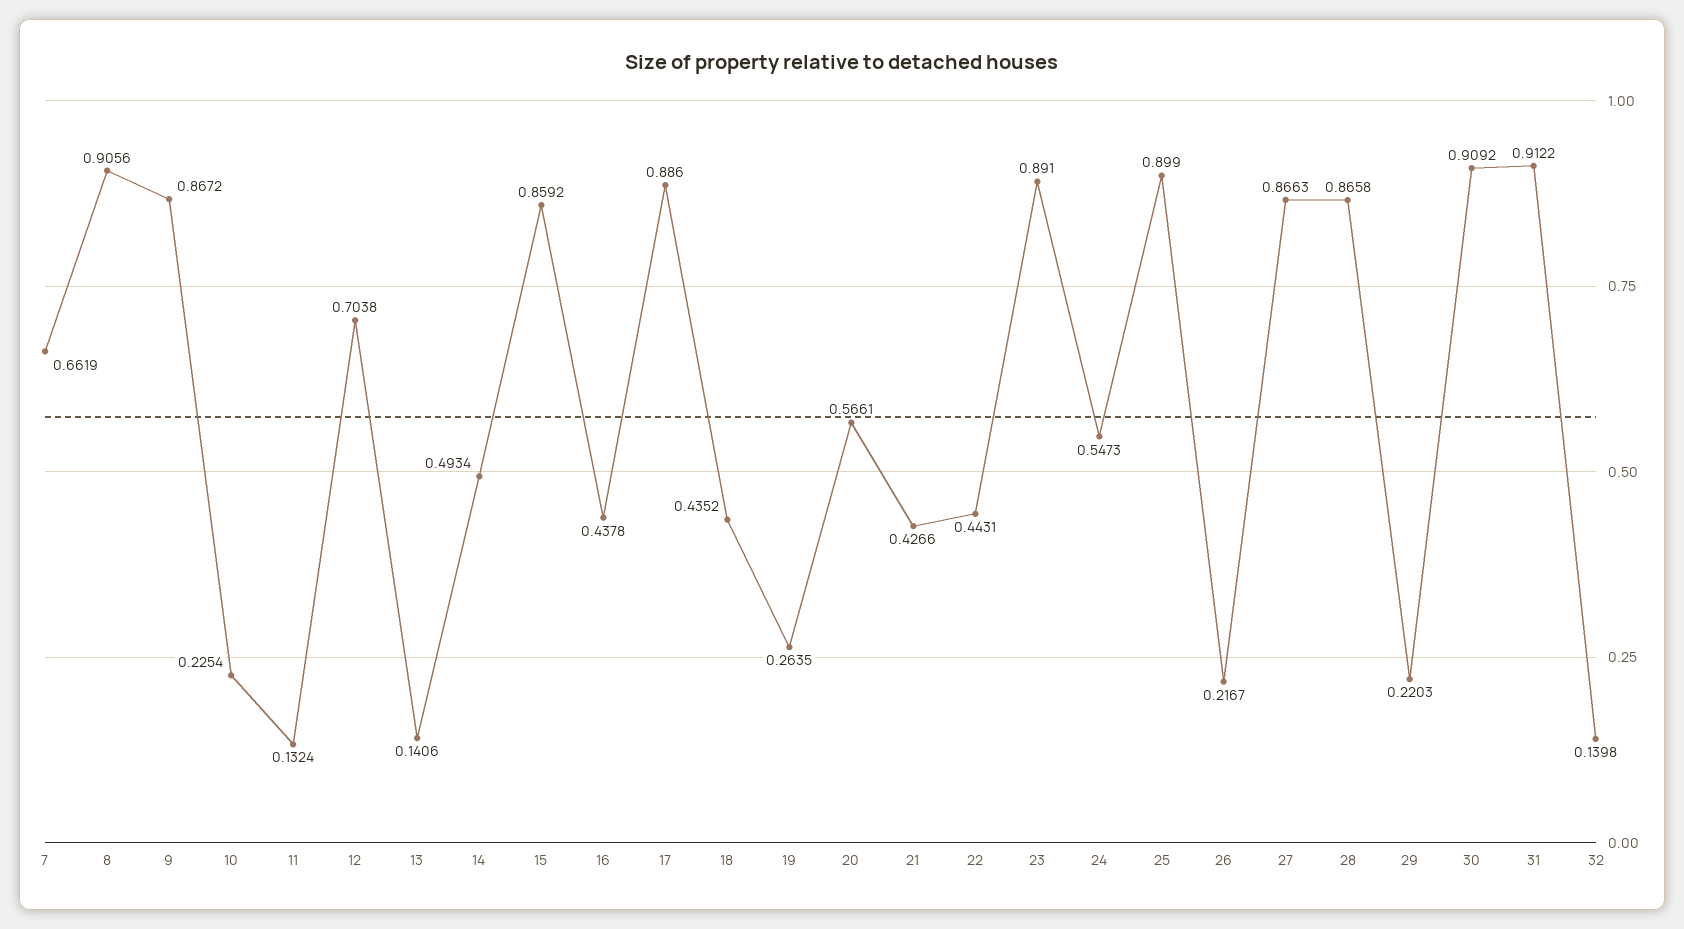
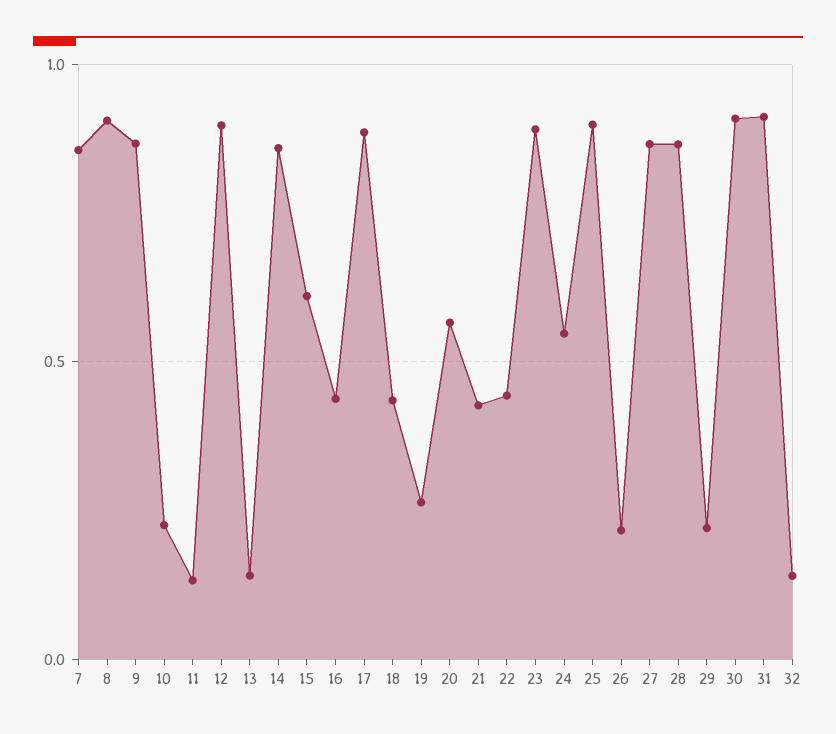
  {
-   "7": 0.6619,
+   "7": 0.85,
    "8": 0.9056,
    "9": 0.8672,
    "10": 0.2254,
    "11": 0.1324,
-   "12": 0.7038,
+   "12": 0.9,
    "13": 0.1406,
-   "14": 0.4934,
+   "14": 0.85,
-   "15": 0.8592,
+   "15": 0.6,
    "16": 0.4378,
    "17": 0.886,
    "18": 0.4352,
    "19": 0.2635,
    "20": 0.5661,
    "21": 0.4266,
    "22": 0.4431,
    "23": 0.891,
    "24": 0.5473,
    "25": 0.899,
    "26": 0.2167,
    "27": 0.8663,
    "28": 0.8658,
    "29": 0.2203,
    "30": 0.9092,
    "31": 0.9122,
    "32": 0.1398
  }

